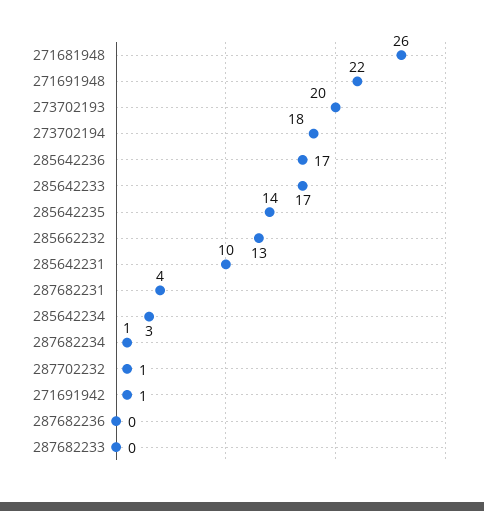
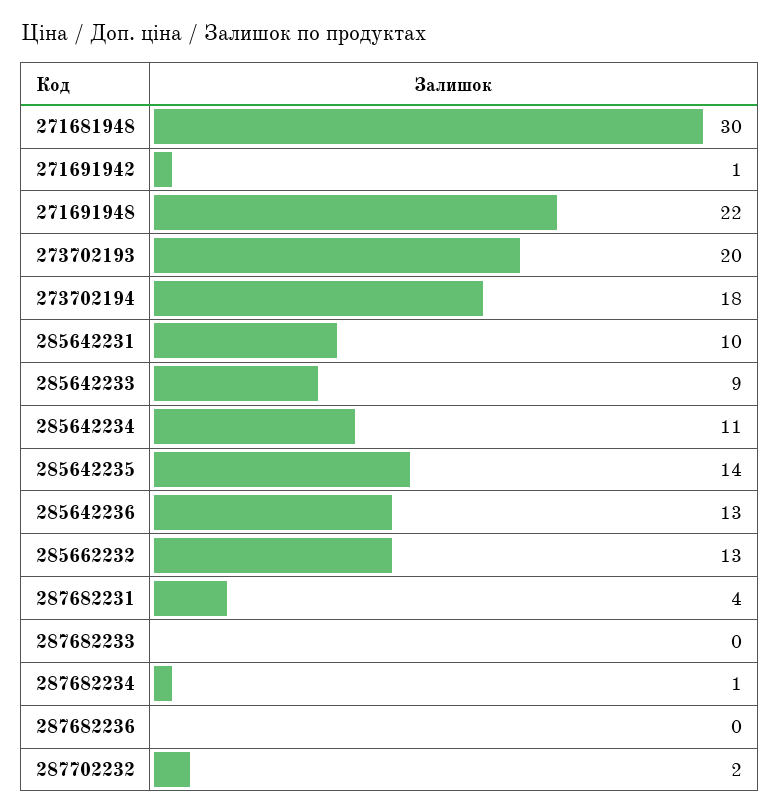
  {
-   "271681948": 26,
+   "271681948": 30,
    "271691948": 22,
    "273702193": 20,
    "273702194": 18,
-   "285642236": 17,
+   "285642236": 13,
-   "285642233": 17,
+   "285642233": 9,
    "285642235": 14,
    "285662232": 13,
    "285642231": 10,
    "287682231": 4,
-   "285642234": 3,
+   "285642234": 11,
    "287682234": 1,
-   "287702232": 1,
+   "287702232": 2,
    "271691942": 1,
    "287682236": 0,
    "287682233": 0
  }

